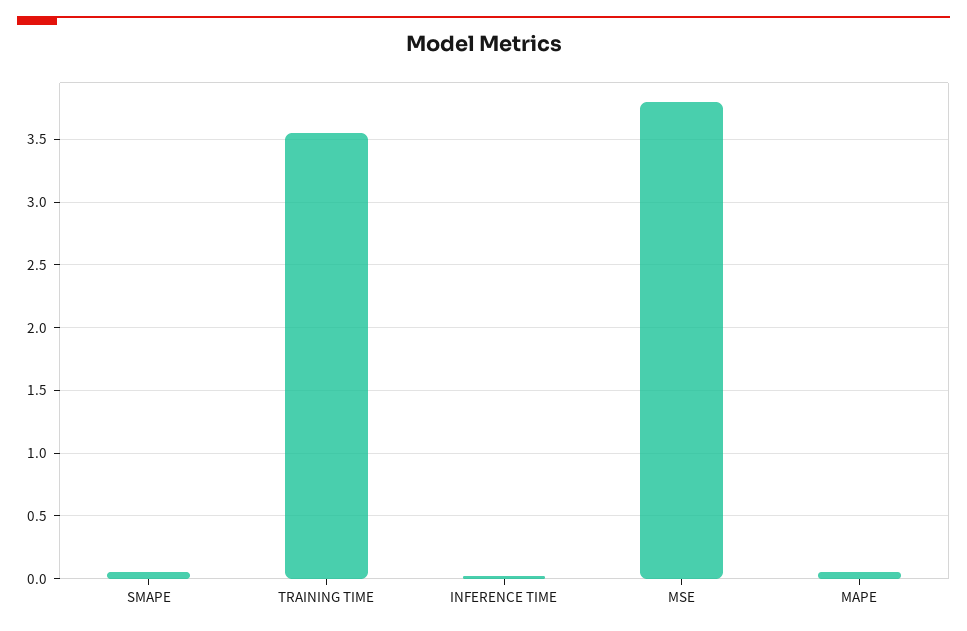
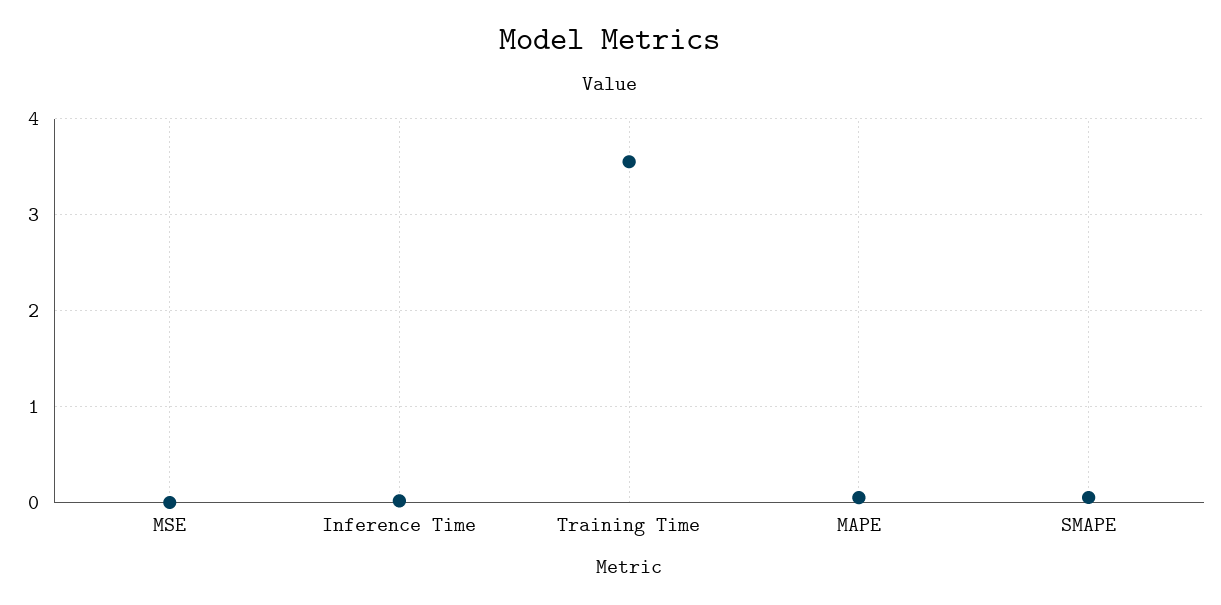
  {
    "SMAPE": 0.05,
    "TRAINING TIME": 3.55,
    "INFERENCE TIME": 0,
-   "MSE": 3.8,
+   "MSE": 0,
    "MAPE": 0.05
  }

